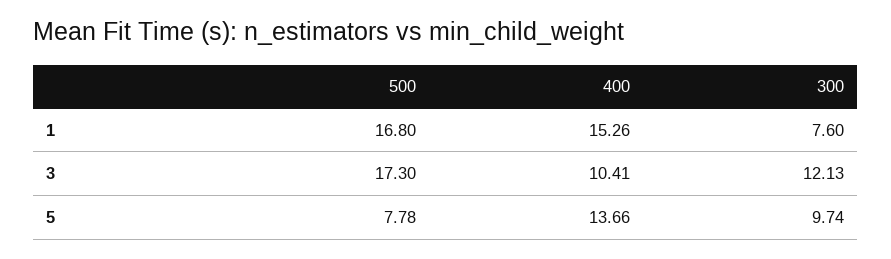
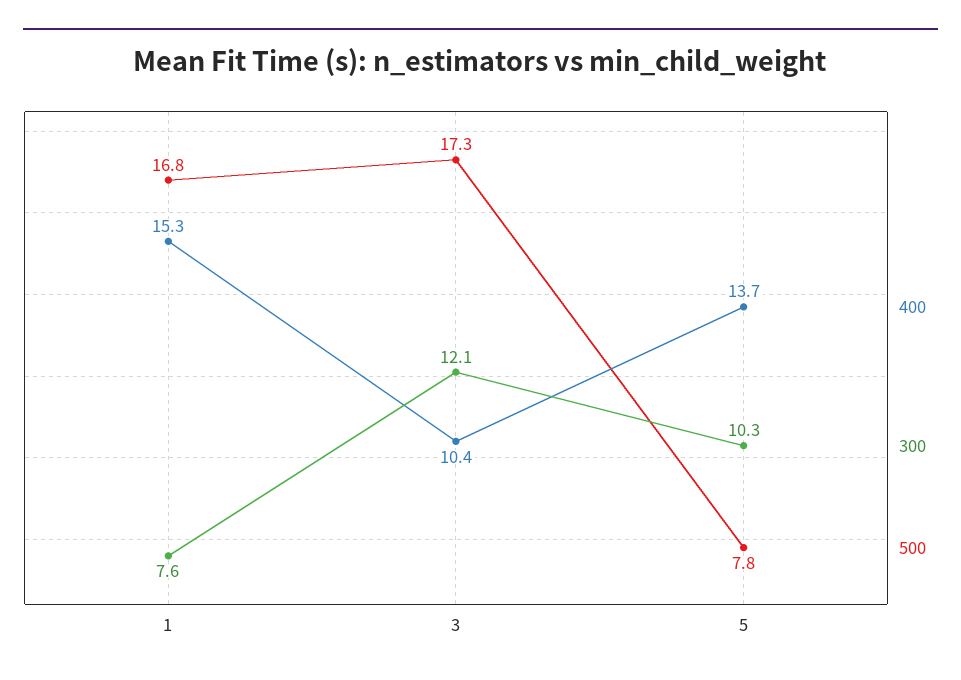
  {
    "500": {
      "1": 16.8,
      "3": 17.3,
      "5": 7.78
    },
    "400": {
      "1": 15.26,
      "3": 10.41,
      "5": 13.66
    },
    "300": {
      "1": 7.6,
      "3": 12.13,
-     "5": 9.74
+     "5": 10.3
    }
  }

